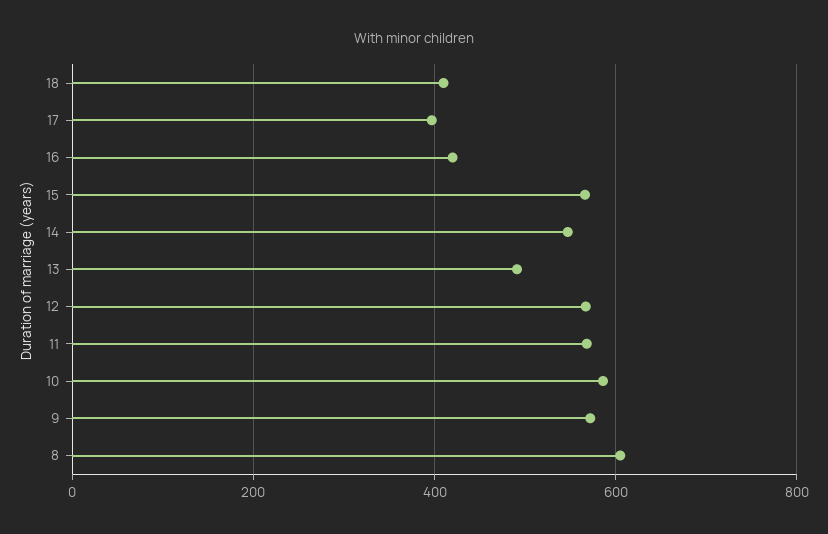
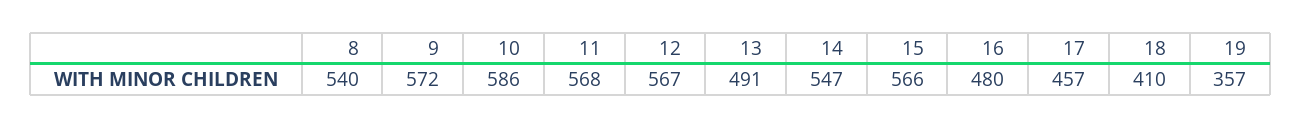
  {
    "18": 410,
-   "17": 400,
+   "17": 457,
-   "16": 420,
+   "16": 480,
    "15": 566,
    "14": 547,
    "13": 491,
    "12": 567,
    "11": 568,
    "10": 586,
    "9": 572,
-   "8": 600
+   "8": 540,
+   "19": 357
  }

